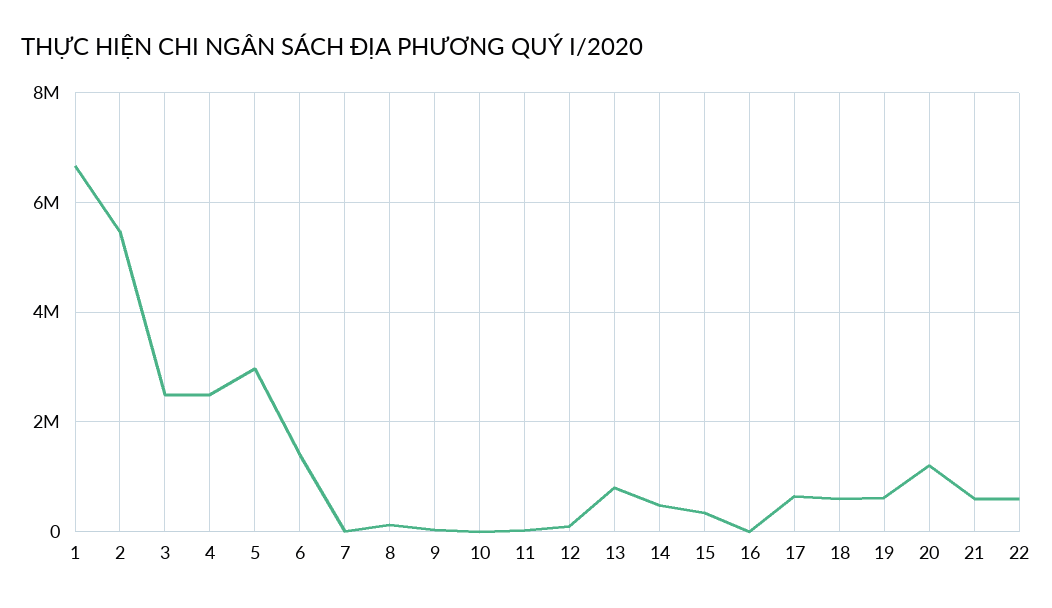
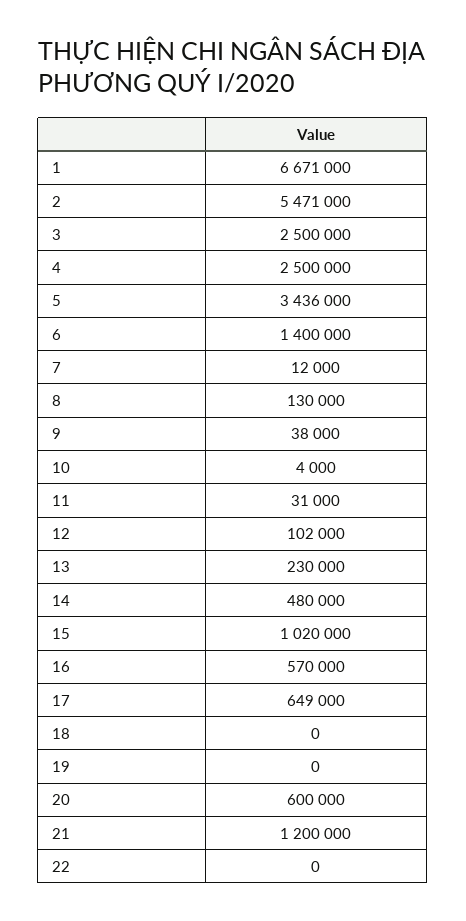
  {
    "1": 6671000,
    "2": 5471000,
    "3": 2500000,
    "4": 2500000,
-   "5": 3000000,
+   "5": 3436000,
    "6": 1400000,
    "7": 12000,
    "8": 130000,
    "9": 38000,
    "10": 4000,
    "11": 31000,
    "12": 102000,
-   "13": 800000,
+   "13": 230000,
    "14": 480000,
-   "15": 400000,
+   "15": 1020000,
-   "16": 0,
+   "16": 570000,
    "17": 649000,
-   "18": 600000,
+   "18": 0,
-   "19": 600000,
+   "19": 0,
-   "20": 1200000,
+   "20": 600000,
-   "21": 600000,
+   "21": 1200000,
-   "22": 600000
+   "22": 0
  }

